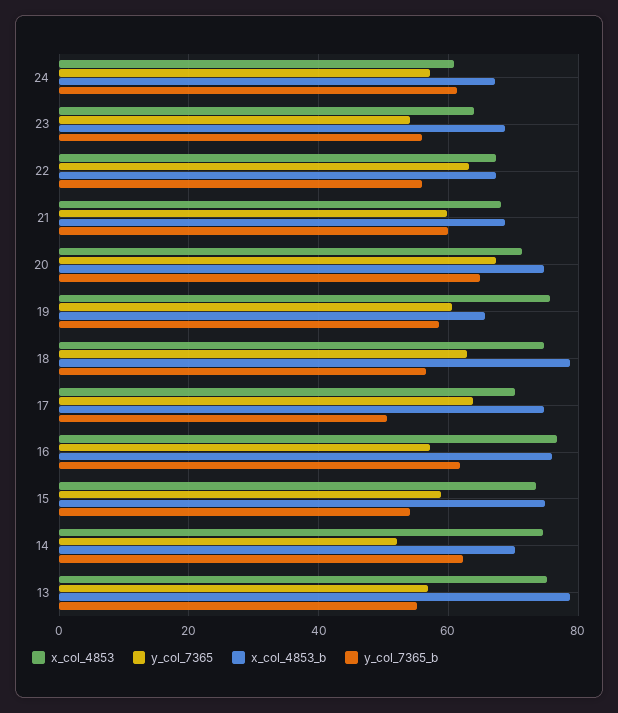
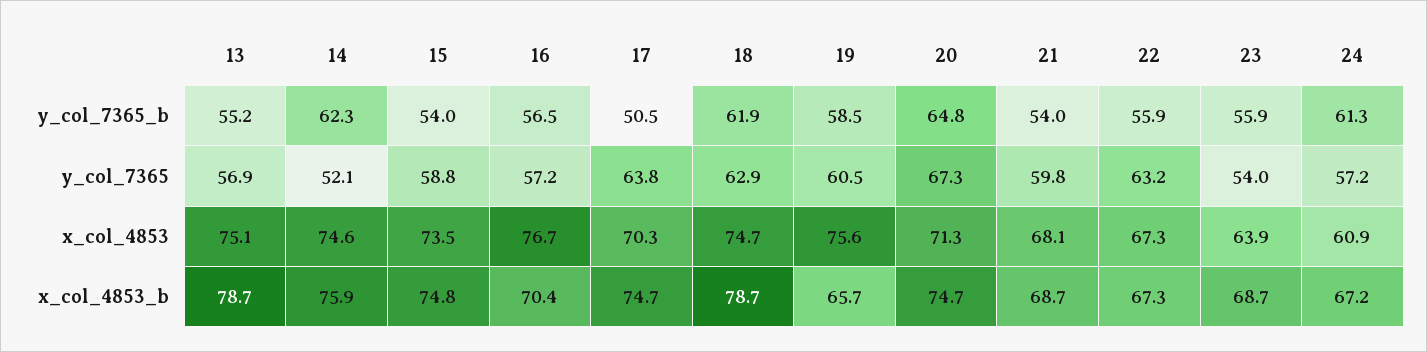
  {
    "x_col_4853": {
      "24": 60.9,
      "23": 63.9,
      "22": 67.3,
      "21": 68.1,
      "20": 71.3,
      "19": 75.6,
      "18": 74.7,
      "17": 70.3,
      "16": 76.7,
      "15": 73.5,
      "14": 74.6,
      "13": 75.1
    },
    "y_col_7365": {
      "24": 57.2,
      "23": 54,
      "22": 63.2,
      "21": 59.8,
      "20": 67.3,
      "19": 60.5,
      "18": 62.9,
      "17": 63.8,
      "16": 57.2,
      "15": 58.8,
      "14": 52.1,
      "13": 56.9
    },
    "x_col_4853_b": {
      "24": 67.2,
      "23": 68.7,
      "22": 67.3,
      "21": 68.7,
      "20": 74.7,
      "19": 65.7,
      "18": 78.7,
      "17": 74.7,
-     "16": 76,
+     "16": 70.4,
      "15": 74.8,
-     "14": 70,
+     "14": 75.9,
      "13": 78.7
    },
    "y_col_7365_b": {
      "24": 61.3,
      "23": 55.9,
      "22": 55.9,
-     "21": 60,
+     "21": 54,
      "20": 64.8,
      "19": 58.5,
-     "18": 56,
+     "18": 61.9,
      "17": 50.5,
-     "16": 62,
+     "16": 56.5,
      "15": 54,
      "14": 62.3,
      "13": 55.2
    }
  }

